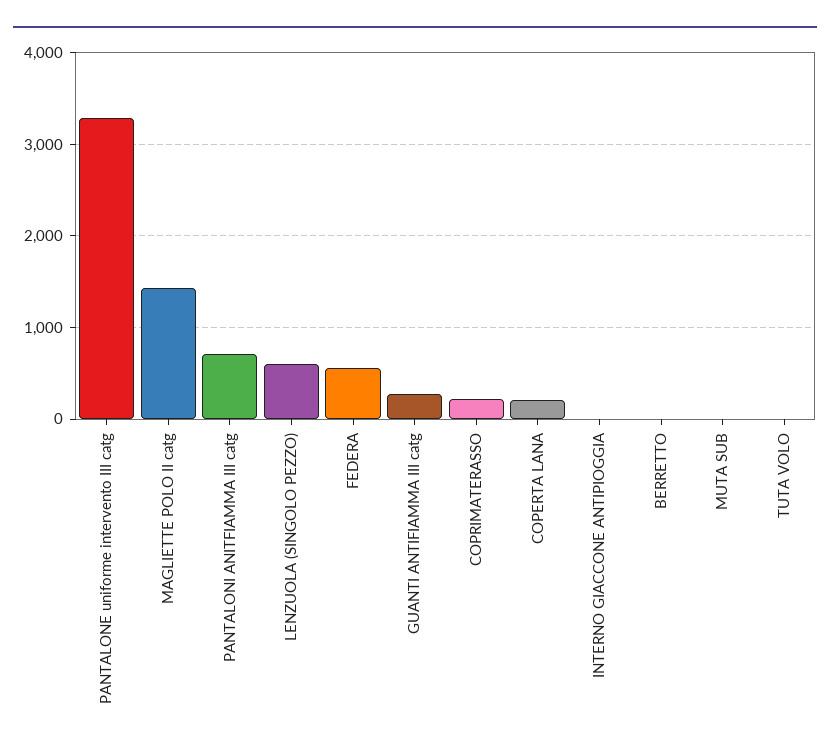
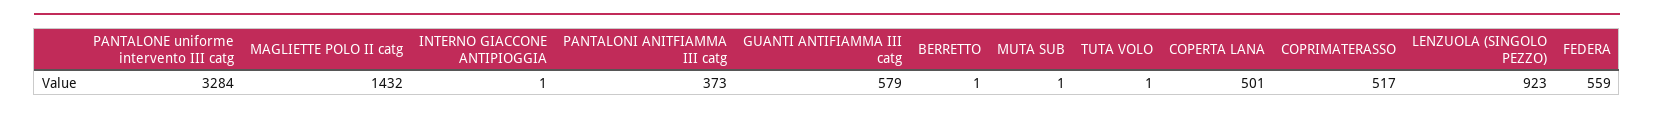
  {
    "PANTALONE uniforme intervento III catg": 3284,
    "MAGLIETTE POLO II catg": 1432,
-   "PANTALONI ANITFIAMMA III catg": 700,
+   "PANTALONI ANITFIAMMA III catg": 373,
-   "LENZUOLA (SINGOLO PEZZO)": 600,
+   "LENZUOLA (SINGOLO PEZZO)": 923,
    "FEDERA": 559,
-   "GUANTI ANTIFIAMMA III catg": 300,
+   "GUANTI ANTIFIAMMA III catg": 579,
-   "COPRIMATERASSO": 200,
+   "COPRIMATERASSO": 517,
-   "COPERTA LANA": 200,
+   "COPERTA LANA": 501,
    "INTERNO GIACCONE ANTIPIOGGIA": 1,
    "BERRETTO": 1,
    "MUTA SUB": 1,
    "TUTA VOLO": 1
  }

